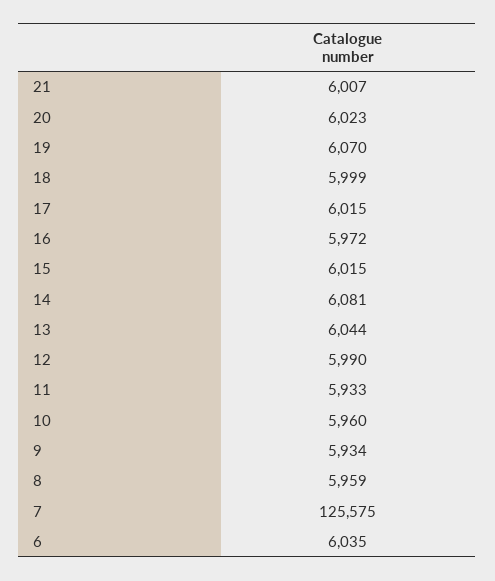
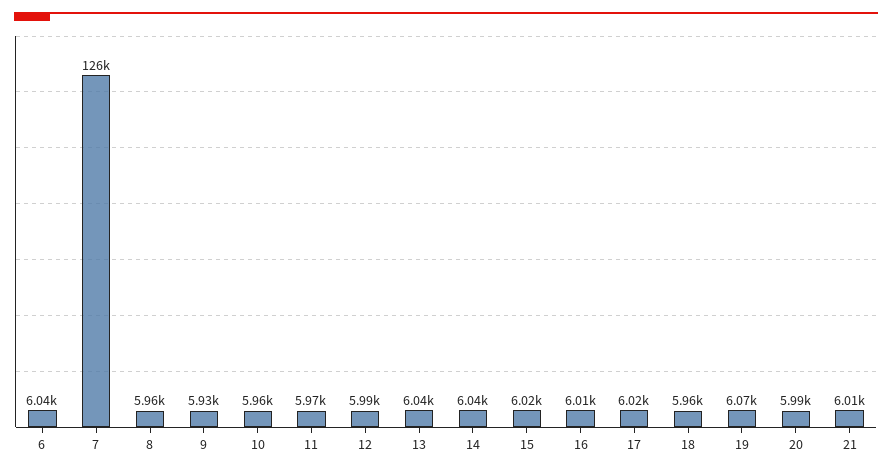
  {
    "21": 6007,
-   "20": 6023,
+   "20": 5990,
    "19": 6070,
-   "18": 5999,
+   "18": 5960,
    "17": 6015,
-   "16": 5972,
+   "16": 6010,
    "15": 6015,
-   "14": 6081,
+   "14": 6040,
    "13": 6044,
    "12": 5990,
-   "11": 5933,
+   "11": 5970,
    "10": 5960,
    "9": 5934,
    "8": 5959,
    "7": 125575,
    "6": 6035
  }

